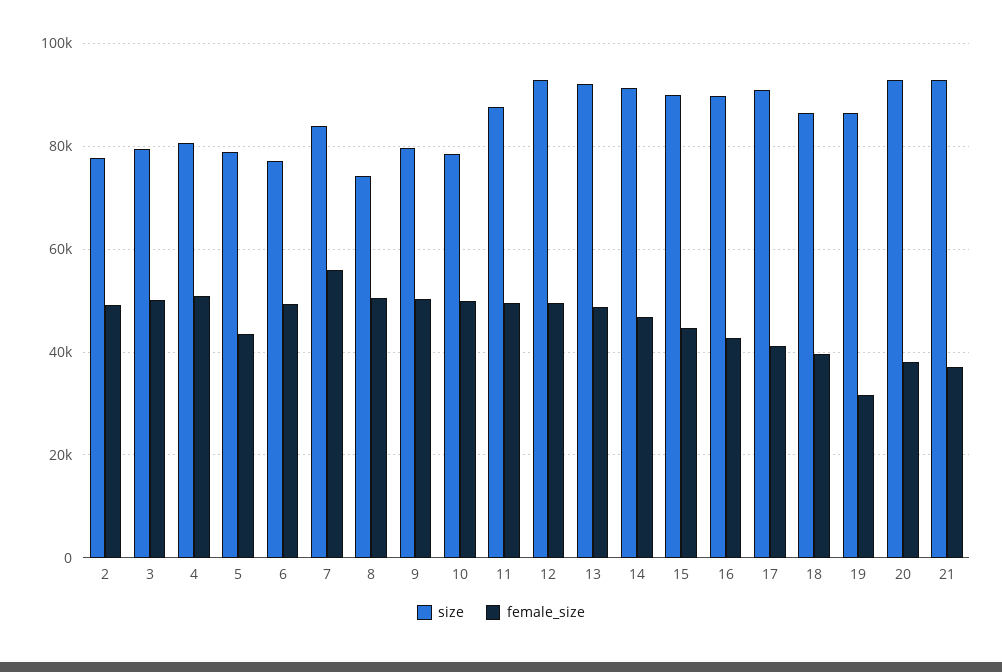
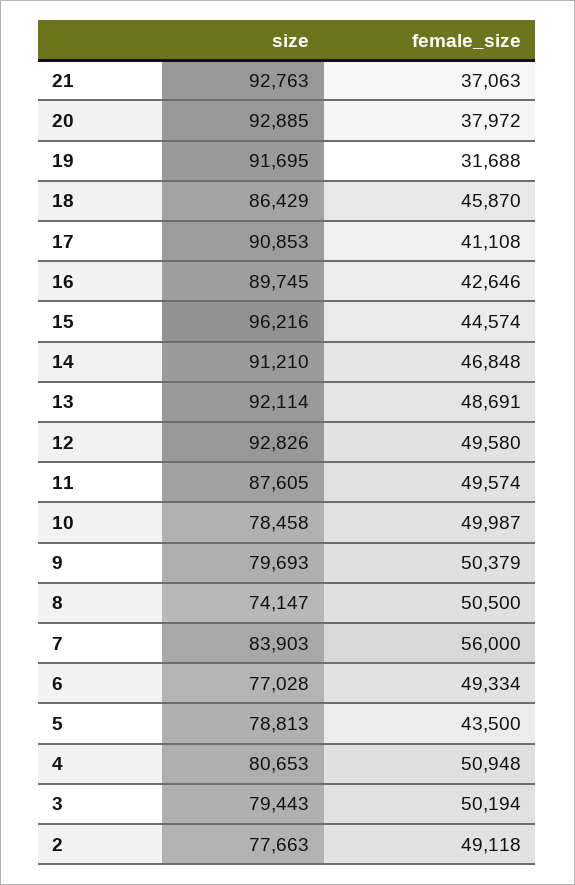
  {
    "size": {
      "2": 77663,
      "3": 79443,
      "4": 80653,
      "5": 78813,
      "6": 77028,
      "7": 83903,
      "8": 74147,
      "9": 79693,
      "10": 78458,
      "11": 87605,
      "12": 92826,
      "13": 92114,
      "14": 91210,
-     "15": 90000,
+     "15": 96216,
      "16": 89745,
      "17": 90853,
      "18": 86429,
-     "19": 86000,
+     "19": 91695,
      "20": 92885,
      "21": 92763
    },
    "female_size": {
      "2": 49118,
      "3": 50194,
      "4": 50948,
      "5": 43500,
      "6": 49334,
      "7": 56000,
      "8": 50500,
      "9": 50379,
      "10": 49987,
      "11": 49574,
      "12": 49580,
      "13": 48691,
      "14": 46848,
      "15": 44574,
      "16": 42646,
      "17": 41108,
-     "18": 40000,
+     "18": 45870,
      "19": 31688,
      "20": 37972,
      "21": 37063
    }
  }

